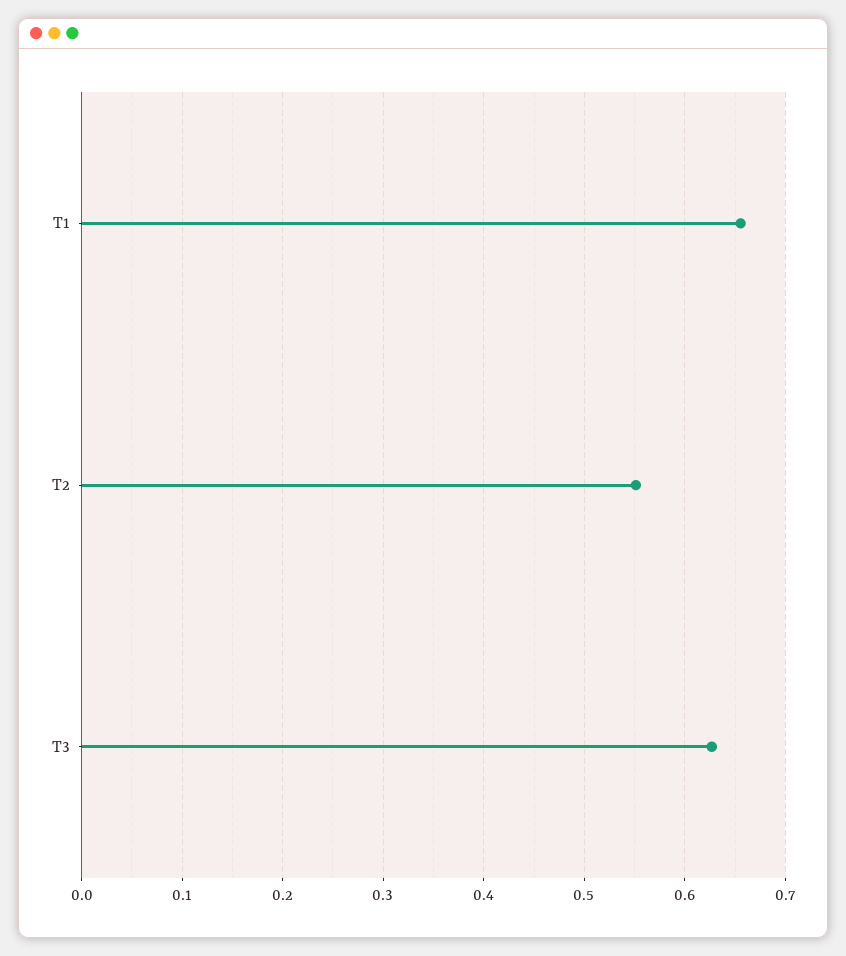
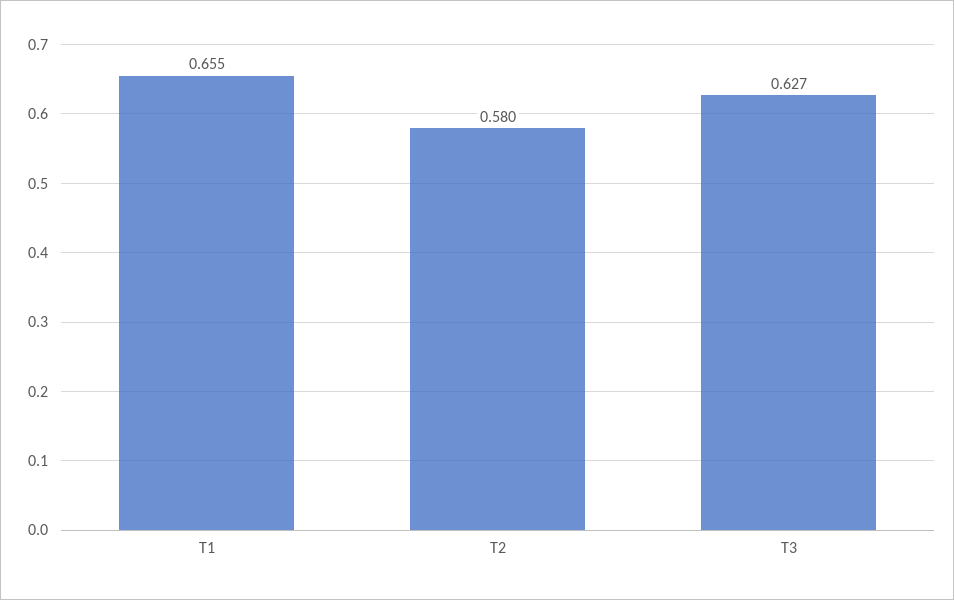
  {
    "T1": 0.655,
-   "T2": 0.55,
+   "T2": 0.58,
    "T3": 0.627
  }

